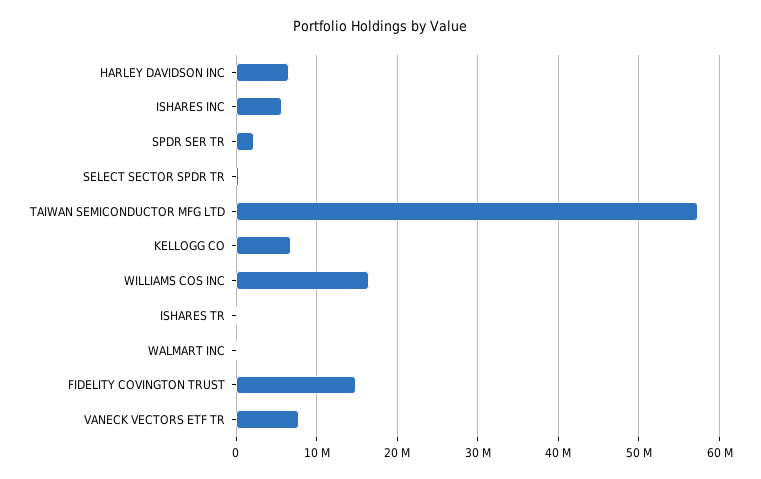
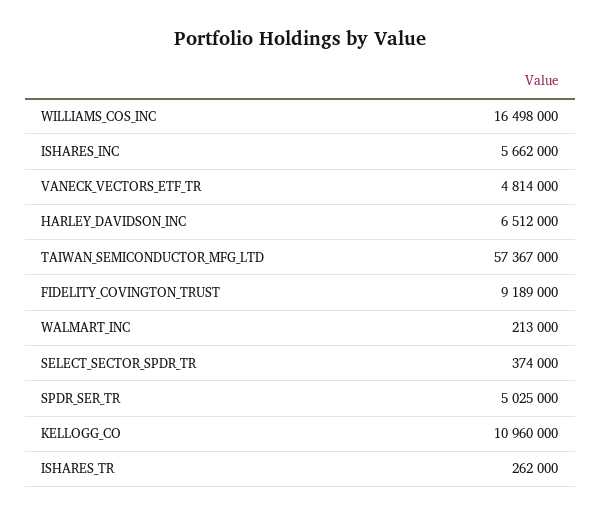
  {
    "HARLEY DAVIDSON INC": 6512000,
    "ISHARES INC": 5662000,
-   "SPDR SER TR": 2000000,
+   "SPDR SER TR": 5025000,
    "SELECT SECTOR SPDR TR": 374000,
    "TAIWAN SEMICONDUCTOR MFG LTD": 57367000,
-   "KELLOGG CO": 7000000,
+   "KELLOGG CO": 10960000,
    "WILLIAMS COS INC": 16498000,
    "ISHARES TR": 262000,
    "WALMART INC": 213000,
-   "FIDELITY COVINGTON TRUST": 15000000,
+   "FIDELITY COVINGTON TRUST": 9189000,
-   "VANECK VECTORS ETF TR": 8000000
+   "VANECK VECTORS ETF TR": 4814000
  }

